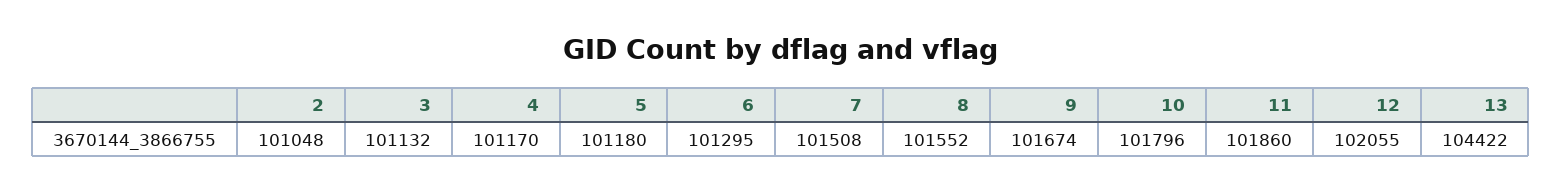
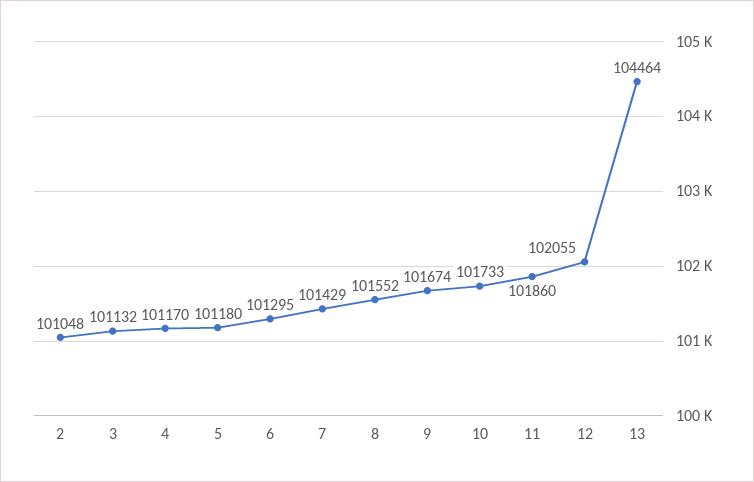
  {
    "2": 101048,
    "3": 101132,
    "4": 101170,
    "5": 101180,
    "6": 101295,
-   "7": 101508,
+   "7": 101429,
    "8": 101552,
    "9": 101674,
-   "10": 101796,
+   "10": 101733,
    "11": 101860,
    "12": 102055,
-   "13": 104422
+   "13": 104464
  }

